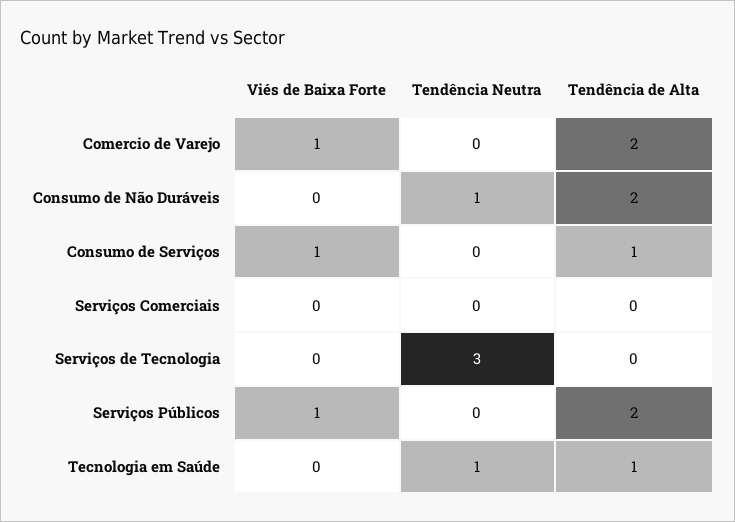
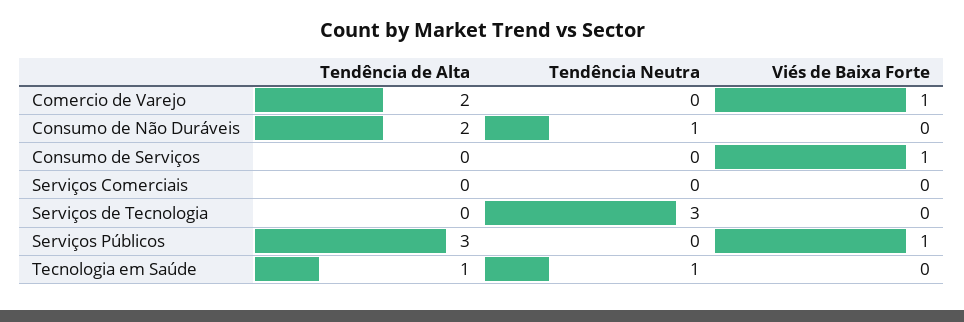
  {
    "Viés de Baixa Forte": {
      "Comercio de Varejo": 1,
      "Consumo de Não Duráveis": 0,
      "Consumo de Serviços": 1,
      "Serviços Comerciais": 0,
      "Serviços de Tecnologia": 0,
      "Serviços Públicos": 1,
      "Tecnologia em Saúde": 0
    },
    "Tendência Neutra": {
      "Comercio de Varejo": 0,
      "Consumo de Não Duráveis": 1,
      "Consumo de Serviços": 0,
      "Serviços Comerciais": 0,
      "Serviços de Tecnologia": 3,
      "Serviços Públicos": 0,
      "Tecnologia em Saúde": 1
    },
    "Tendência de Alta": {
      "Comercio de Varejo": 2,
      "Consumo de Não Duráveis": 2,
-     "Consumo de Serviços": 1,
+     "Consumo de Serviços": 0,
      "Serviços Comerciais": 0,
      "Serviços de Tecnologia": 0,
-     "Serviços Públicos": 2,
+     "Serviços Públicos": 3,
      "Tecnologia em Saúde": 1
    }
  }

